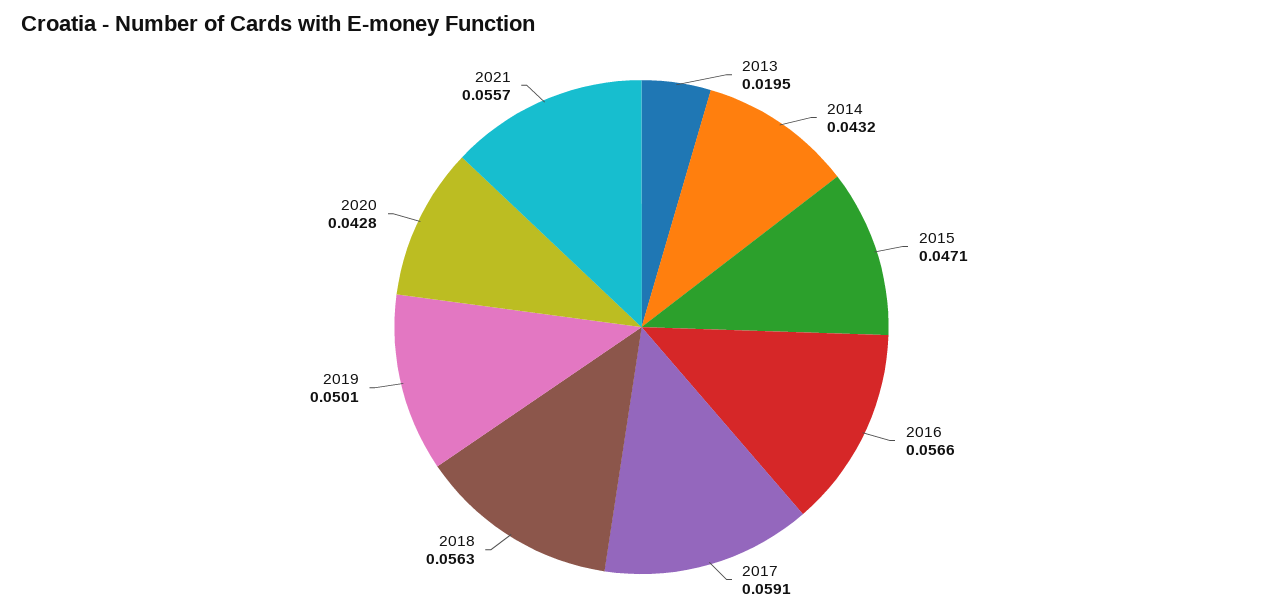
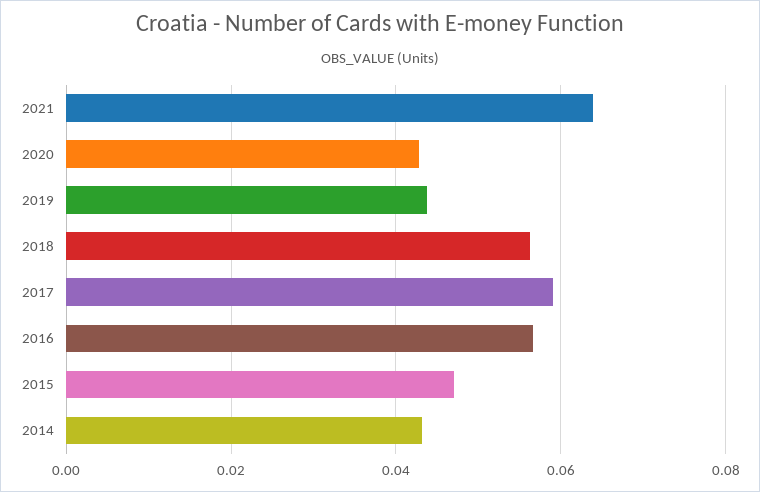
  {
-   "2013": 0.0195,
    "2014": 0.0432,
    "2015": 0.0471,
    "2016": 0.0566,
    "2017": 0.0591,
    "2018": 0.0563,
-   "2019": 0.0501,
+   "2019": 0.044,
    "2020": 0.0428,
-   "2021": 0.0557
+   "2021": 0.064
  }

